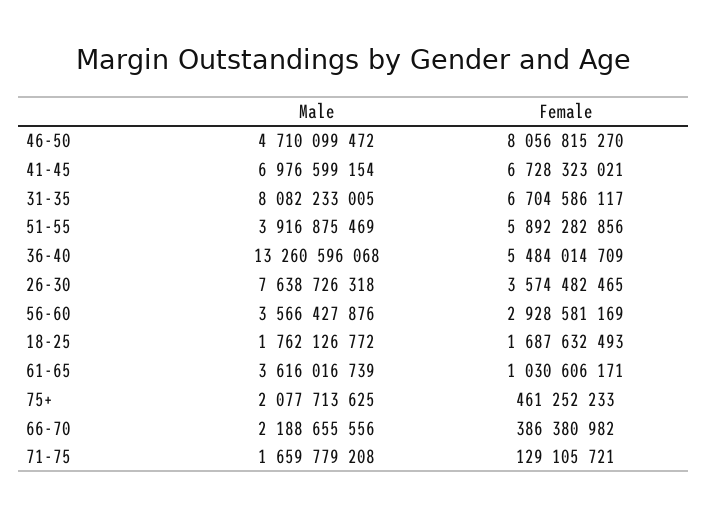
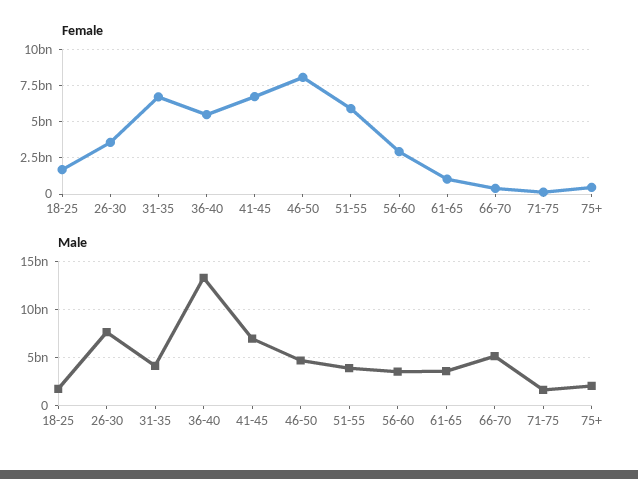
  {
    "Male": {
      "46-50": 4710099472,
      "41-45": 6976599154,
-     "31-35": 8082233005,
+     "31-35": 4000000000,
      "51-55": 3916875469,
      "36-40": 13260596068,
      "26-30": 7638726318,
      "56-60": 3566427876,
      "18-25": 1762126772,
      "61-65": 3616016739,
      "75+": 2077713625,
-     "66-70": 2188655556,
+     "66-70": 5000000000,
      "71-75": 1659779208
    },
    "Female": {
      "46-50": 8056815270,
      "41-45": 6728323021,
      "31-35": 6704586117,
      "51-55": 5892282856,
      "36-40": 5484014709,
      "26-30": 3574482465,
      "56-60": 2928581169,
      "18-25": 1687632493,
      "61-65": 1030606171,
      "75+": 461252233,
      "66-70": 386380982,
      "71-75": 129105721
    }
  }

